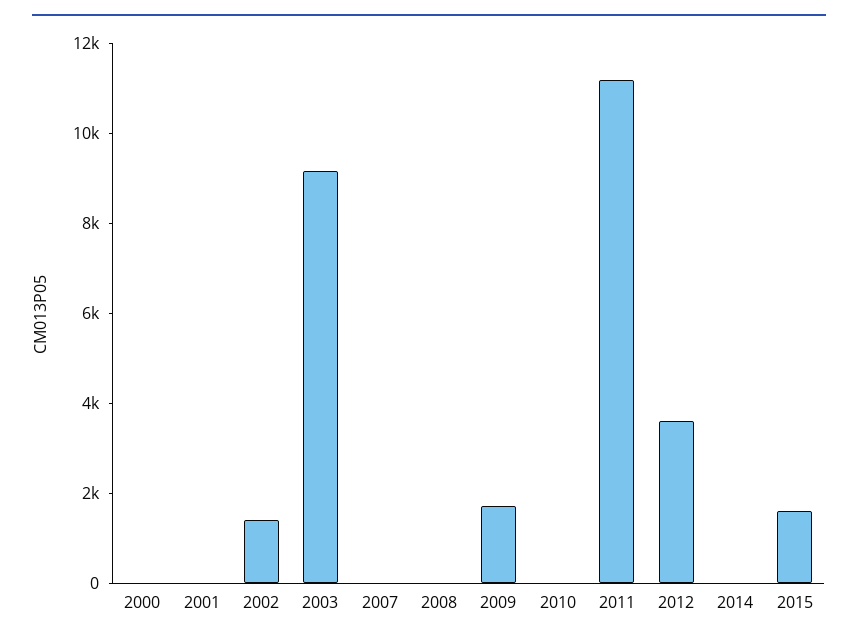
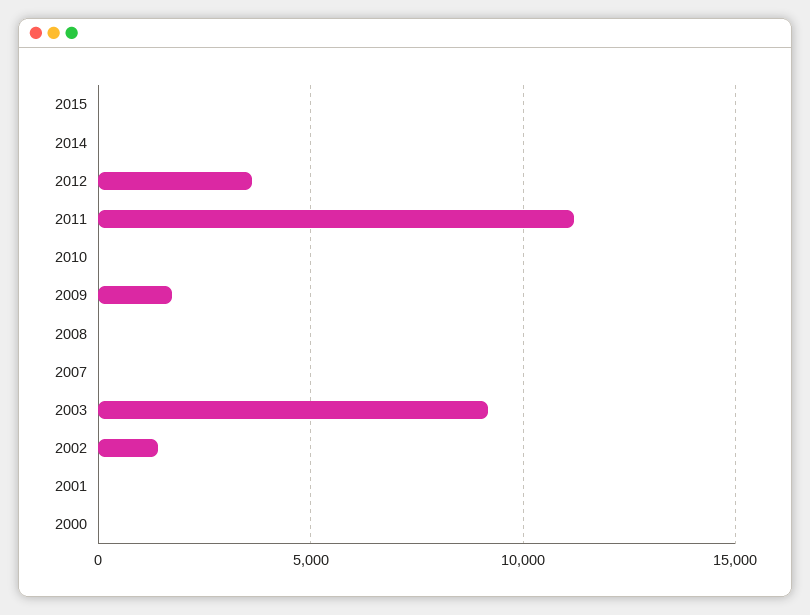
  {
    "2000": 0,
    "2001": 0,
    "2002": 1500,
    "2003": 9000,
    "2007": 0,
    "2008": 0,
    "2009": 1500,
    "2010": 0,
    "2011": 11000,
    "2012": 3500,
    "2014": 0,
-   "2015": 1500
+   "2015": 0
  }

